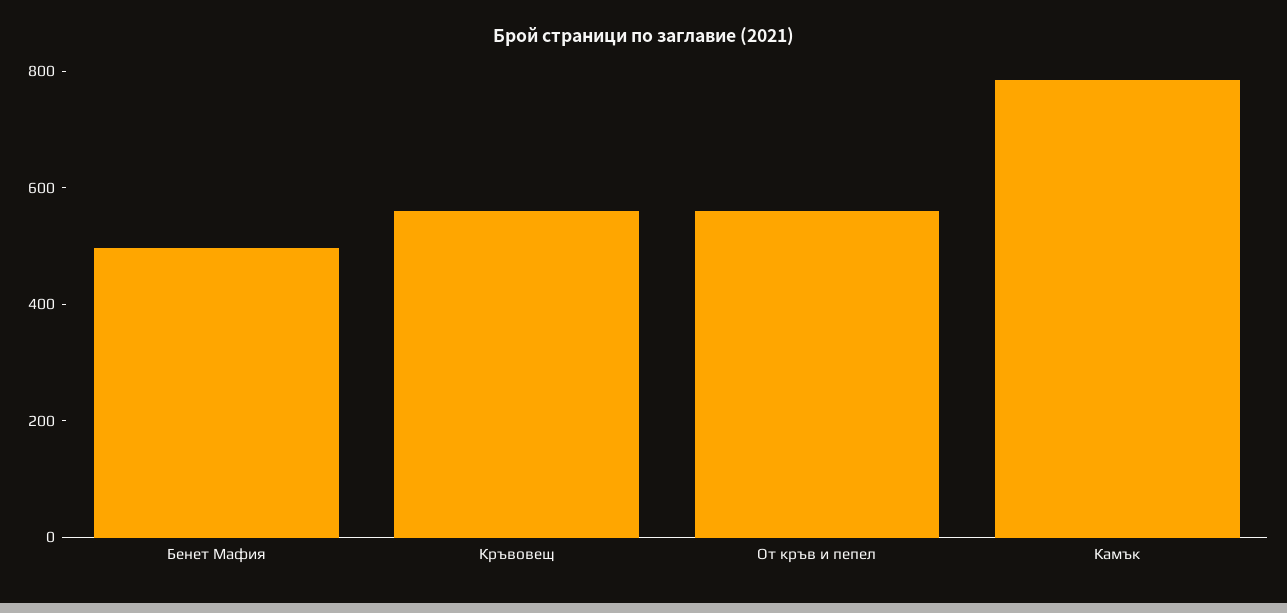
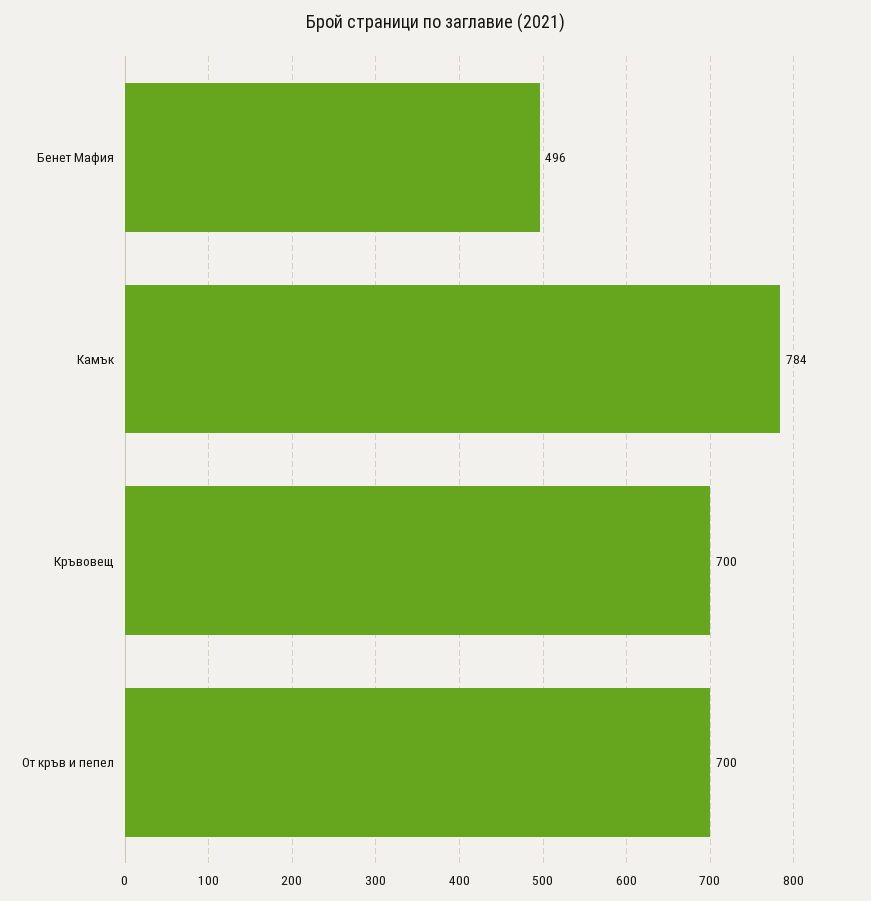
  {
    "Бенет Мафия": 496,
-   "Кръвовещ": 550,
+   "Кръвовещ": 700,
-   "От кръв и пепел": 550,
+   "От кръв и пепел": 700,
    "Камък": 784
  }

